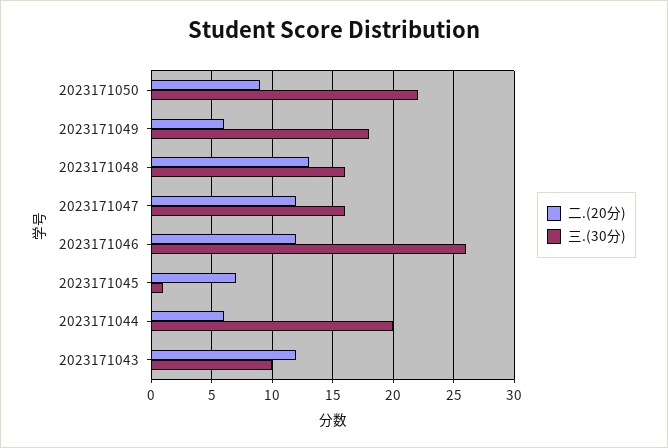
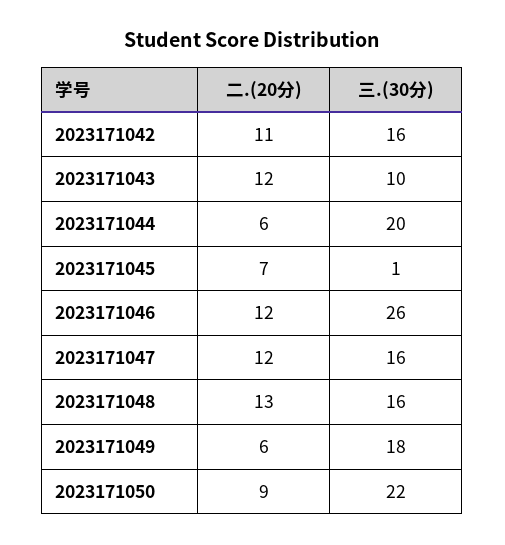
  {
    "二.(20分)": {
      "2023171050": 9,
      "2023171049": 6,
      "2023171048": 13,
      "2023171047": 12,
      "2023171046": 12,
      "2023171045": 7,
      "2023171044": 6,
-     "2023171043": 12
+     "2023171043": 12,
+     "2023171042": 11
    },
    "三.(30分)": {
      "2023171050": 22,
      "2023171049": 18,
      "2023171048": 16,
      "2023171047": 16,
      "2023171046": 26,
      "2023171045": 1,
      "2023171044": 20,
-     "2023171043": 10
+     "2023171043": 10,
+     "2023171042": 16
    }
  }

